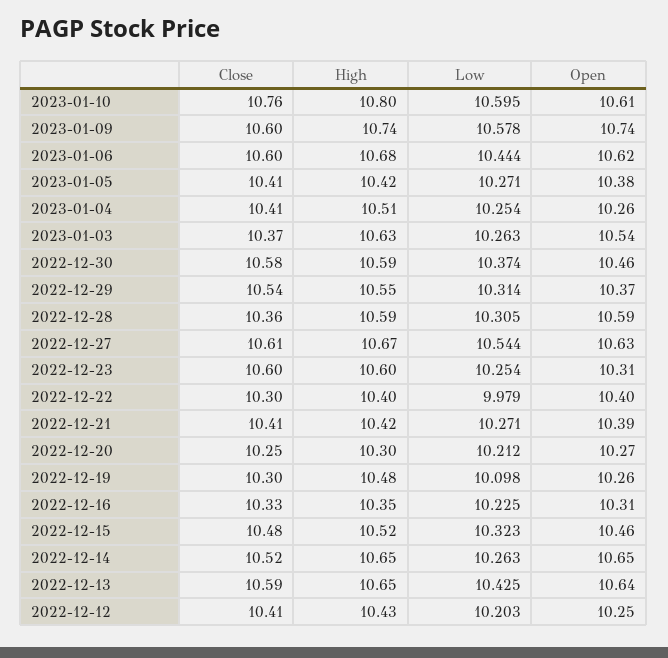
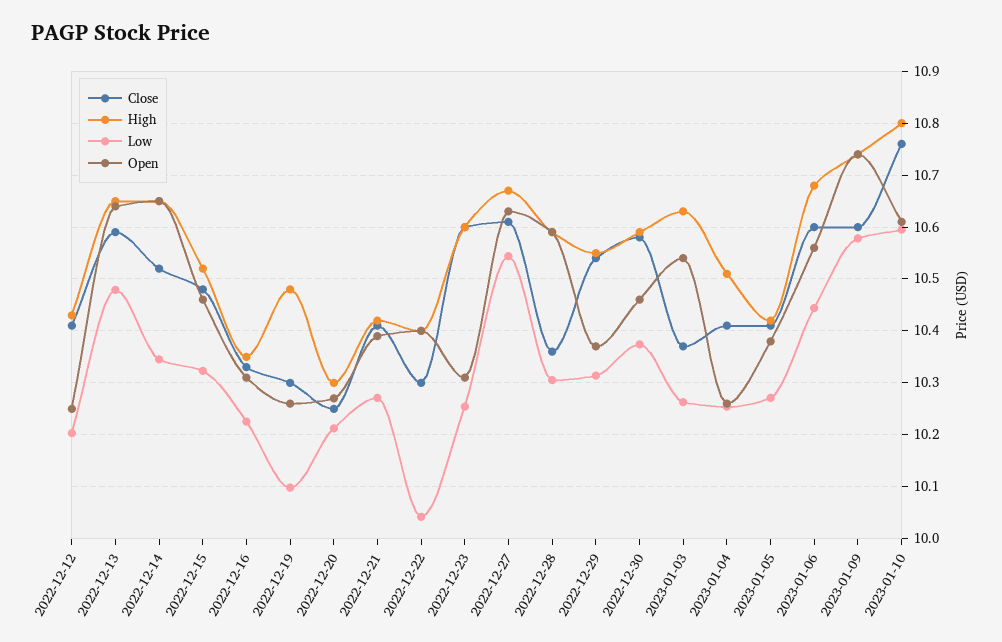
  {
    "Close": {
      "2023-01-10": 10.76,
      "2023-01-09": 10.6,
      "2023-01-06": 10.6,
      "2023-01-05": 10.41,
      "2023-01-04": 10.41,
      "2023-01-03": 10.37,
      "2022-12-30": 10.58,
      "2022-12-29": 10.54,
      "2022-12-28": 10.36,
      "2022-12-27": 10.61,
      "2022-12-23": 10.6,
      "2022-12-22": 10.3,
      "2022-12-21": 10.41,
      "2022-12-20": 10.25,
      "2022-12-19": 10.3,
      "2022-12-16": 10.33,
      "2022-12-15": 10.48,
      "2022-12-14": 10.52,
      "2022-12-13": 10.59,
      "2022-12-12": 10.41
    },
    "High": {
      "2023-01-10": 10.8,
      "2023-01-09": 10.74,
      "2023-01-06": 10.68,
      "2023-01-05": 10.42,
      "2023-01-04": 10.51,
      "2023-01-03": 10.63,
      "2022-12-30": 10.59,
      "2022-12-29": 10.55,
      "2022-12-28": 10.59,
      "2022-12-27": 10.67,
      "2022-12-23": 10.6,
      "2022-12-22": 10.4,
      "2022-12-21": 10.42,
      "2022-12-20": 10.3,
      "2022-12-19": 10.48,
      "2022-12-16": 10.35,
      "2022-12-15": 10.52,
      "2022-12-14": 10.65,
      "2022-12-13": 10.65,
      "2022-12-12": 10.43
    },
    "Low": {
      "2023-01-10": 10.595,
      "2023-01-09": 10.578,
      "2023-01-06": 10.444,
      "2023-01-05": 10.271,
      "2023-01-04": 10.254,
      "2023-01-03": 10.263,
      "2022-12-30": 10.374,
      "2022-12-29": 10.314,
      "2022-12-28": 10.305,
      "2022-12-27": 10.544,
      "2022-12-23": 10.254,
-     "2022-12-22": 9.979,
+     "2022-12-22": 10.04,
      "2022-12-21": 10.271,
      "2022-12-20": 10.212,
      "2022-12-19": 10.098,
      "2022-12-16": 10.225,
      "2022-12-15": 10.323,
-     "2022-12-14": 10.263,
+     "2022-12-14": 10.34,
-     "2022-12-13": 10.425,
+     "2022-12-13": 10.48,
      "2022-12-12": 10.203
    },
    "Open": {
      "2023-01-10": 10.61,
      "2023-01-09": 10.74,
-     "2023-01-06": 10.62,
+     "2023-01-06": 10.56,
      "2023-01-05": 10.38,
      "2023-01-04": 10.26,
      "2023-01-03": 10.54,
      "2022-12-30": 10.46,
      "2022-12-29": 10.37,
      "2022-12-28": 10.59,
      "2022-12-27": 10.63,
      "2022-12-23": 10.31,
      "2022-12-22": 10.4,
      "2022-12-21": 10.39,
      "2022-12-20": 10.27,
      "2022-12-19": 10.26,
      "2022-12-16": 10.31,
      "2022-12-15": 10.46,
      "2022-12-14": 10.65,
      "2022-12-13": 10.64,
      "2022-12-12": 10.25
    }
  }

